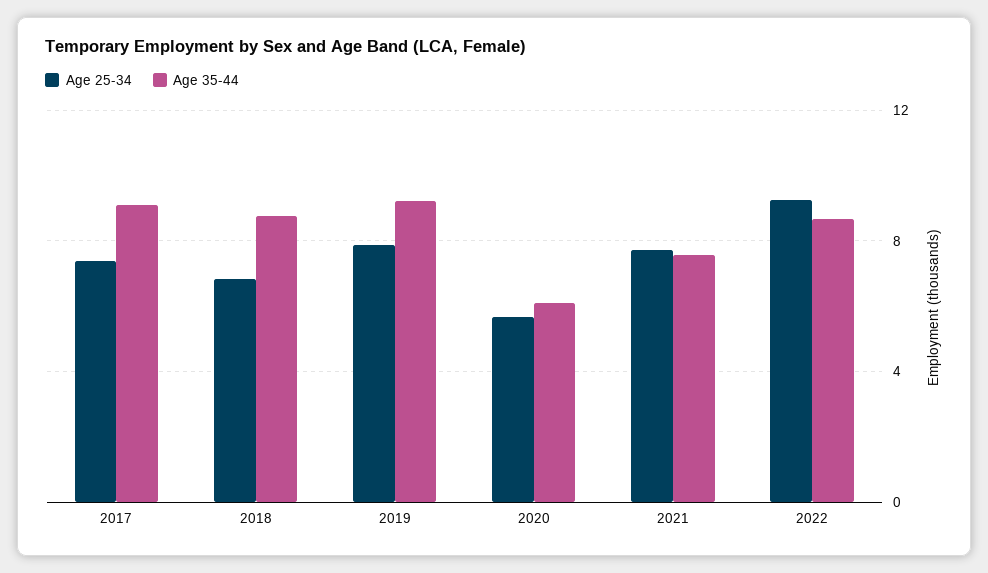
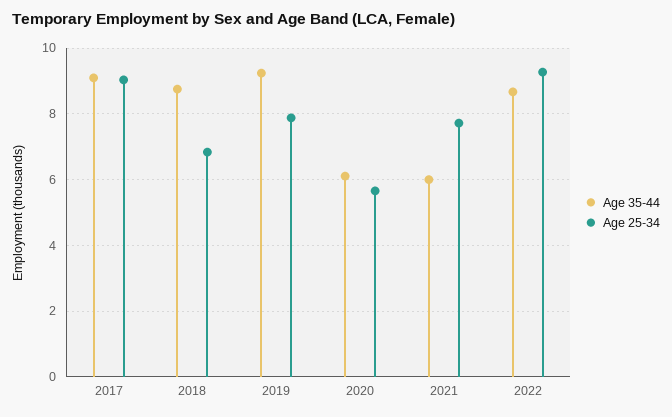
  {
    "Age 25-34": {
-     "2017": 7.5,
+     "2017": 9,
      "2018": 6.8,
      "2019": 7.8,
      "2020": 5.6,
      "2021": 7.8,
      "2022": 9.2
    },
    "Age 35-44": {
      "2017": 9,
      "2018": 8.8,
      "2019": 9.2,
      "2020": 6.2,
-     "2021": 7.5,
+     "2021": 6,
      "2022": 8.6
    }
  }

